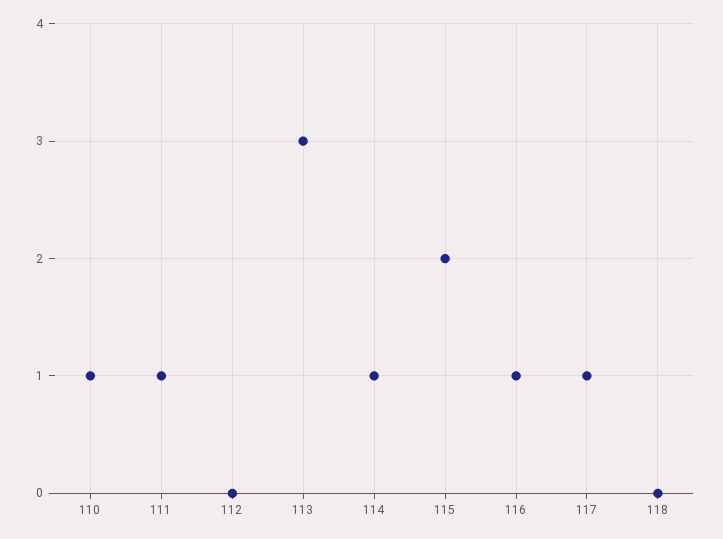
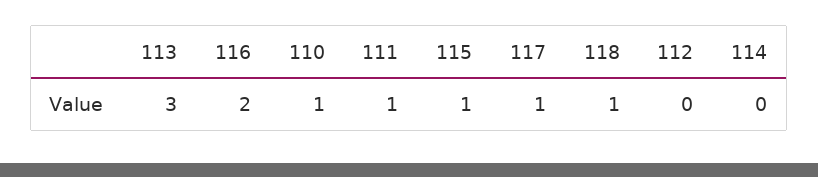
  {
    "110": 1,
    "111": 1,
    "112": 0,
    "113": 3,
-   "114": 1,
+   "114": 0,
-   "115": 2,
+   "115": 1,
-   "116": 1,
+   "116": 2,
    "117": 1,
-   "118": 0
+   "118": 1
  }

